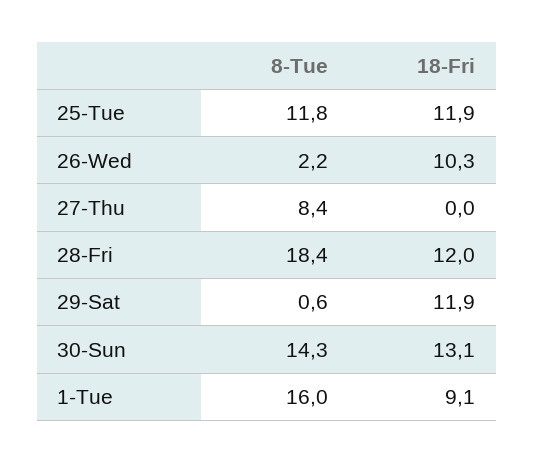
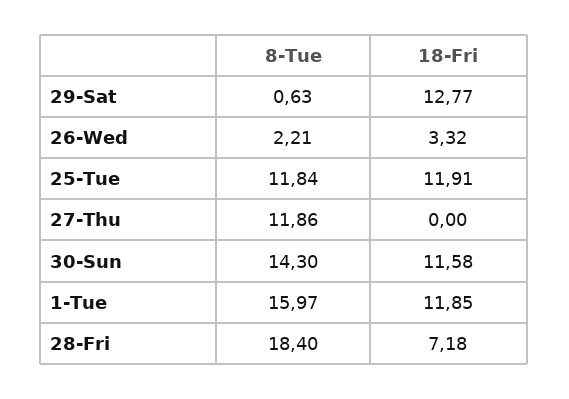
  {
    "8-Tue": {
      "25-Tue": 11.84,
      "26-Wed": 2.21,
-     "27-Thu": 8.4,
+     "27-Thu": 11.86,
      "28-Fri": 18.4,
      "29-Sat": 0.63,
      "30-Sun": 14.3,
      "1-Tue": 15.97
    },
    "18-Fri": {
      "25-Tue": 11.91,
-     "26-Wed": 10.3,
+     "26-Wed": 3.32,
      "27-Thu": 0,
-     "28-Fri": 12,
+     "28-Fri": 7.18,
-     "29-Sat": 11.9,
+     "29-Sat": 12.77,
-     "30-Sun": 13.1,
+     "30-Sun": 11.58,
-     "1-Tue": 9.1
+     "1-Tue": 11.85
    }
  }

